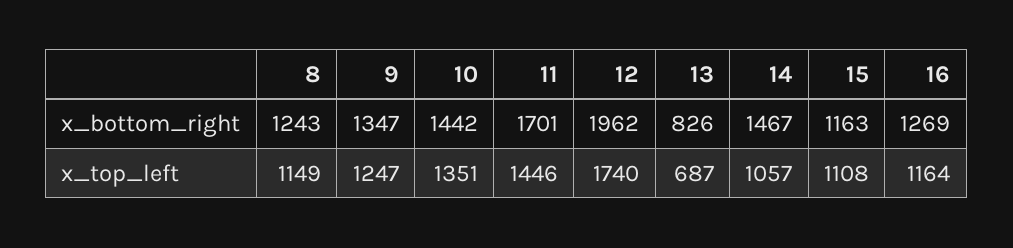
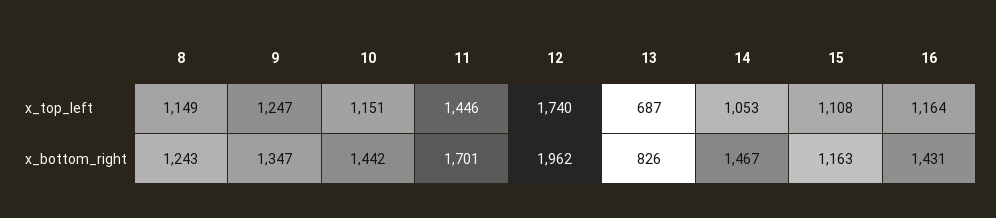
  {
    "8": {
      "x_bottom_right": 1243,
      "x_top_left": 1149
    },
    "9": {
      "x_bottom_right": 1347,
      "x_top_left": 1247
    },
    "10": {
      "x_bottom_right": 1442,
-     "x_top_left": 1351
+     "x_top_left": 1151
    },
    "11": {
      "x_bottom_right": 1701,
      "x_top_left": 1446
    },
    "12": {
      "x_bottom_right": 1962,
      "x_top_left": 1740
    },
    "13": {
      "x_bottom_right": 826,
      "x_top_left": 687
    },
    "14": {
      "x_bottom_right": 1467,
-     "x_top_left": 1057
+     "x_top_left": 1053
    },
    "15": {
      "x_bottom_right": 1163,
      "x_top_left": 1108
    },
    "16": {
-     "x_bottom_right": 1269,
+     "x_bottom_right": 1431,
      "x_top_left": 1164
    }
  }

